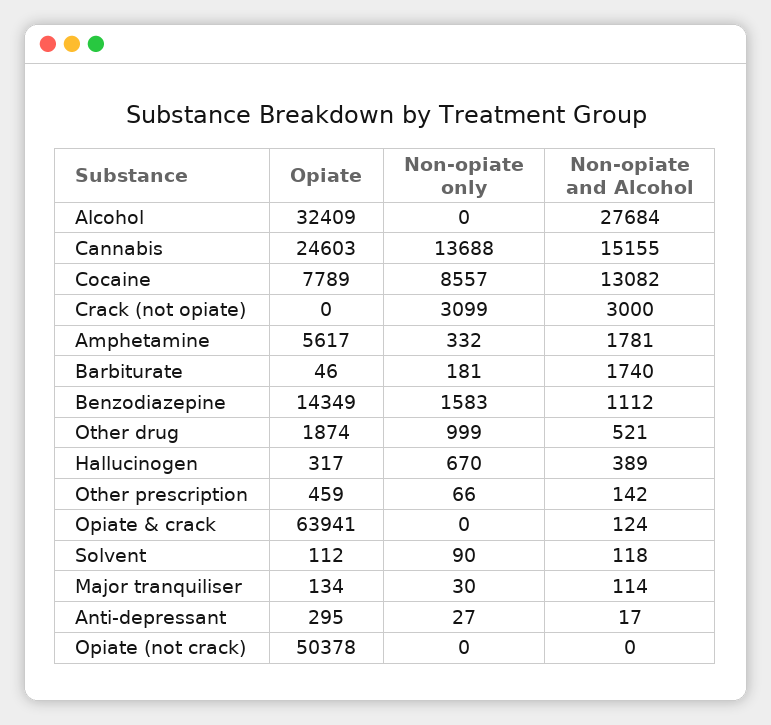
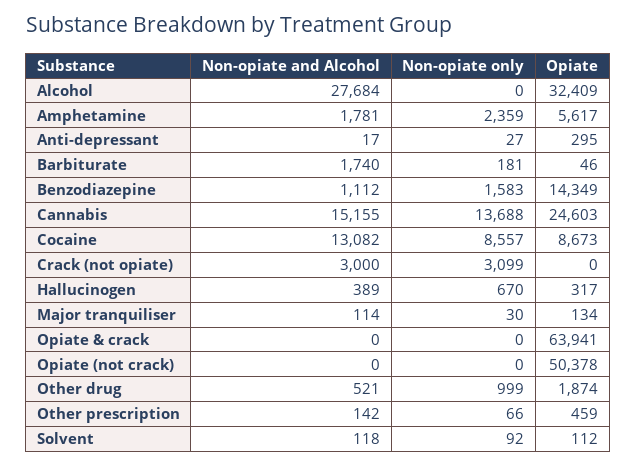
  {
    "Opiate": {
      "Alcohol": 32409,
      "Cannabis": 24603,
-     "Cocaine": 7789,
+     "Cocaine": 8673,
      "Crack (not opiate)": 0,
      "Amphetamine": 5617,
      "Barbiturate": 46,
      "Benzodiazepine": 14349,
      "Other drug": 1874,
      "Hallucinogen": 317,
      "Other prescription": 459,
      "Opiate & crack": 63941,
      "Solvent": 112,
      "Major tranquiliser": 134,
      "Anti-depressant": 295,
      "Opiate (not crack)": 50378
    },
    "Non-opiate only": {
      "Alcohol": 0,
      "Cannabis": 13688,
      "Cocaine": 8557,
      "Crack (not opiate)": 3099,
-     "Amphetamine": 332,
+     "Amphetamine": 2359,
      "Barbiturate": 181,
      "Benzodiazepine": 1583,
      "Other drug": 999,
      "Hallucinogen": 670,
      "Other prescription": 66,
      "Opiate & crack": 0,
-     "Solvent": 90,
+     "Solvent": 92,
      "Major tranquiliser": 30,
      "Anti-depressant": 27,
      "Opiate (not crack)": 0
    },
    "Non-opiate and Alcohol": {
      "Alcohol": 27684,
      "Cannabis": 15155,
      "Cocaine": 13082,
      "Crack (not opiate)": 3000,
      "Amphetamine": 1781,
      "Barbiturate": 1740,
      "Benzodiazepine": 1112,
      "Other drug": 521,
      "Hallucinogen": 389,
      "Other prescription": 142,
-     "Opiate & crack": 124,
+     "Opiate & crack": 0,
      "Solvent": 118,
      "Major tranquiliser": 114,
      "Anti-depressant": 17,
      "Opiate (not crack)": 0
    }
  }

